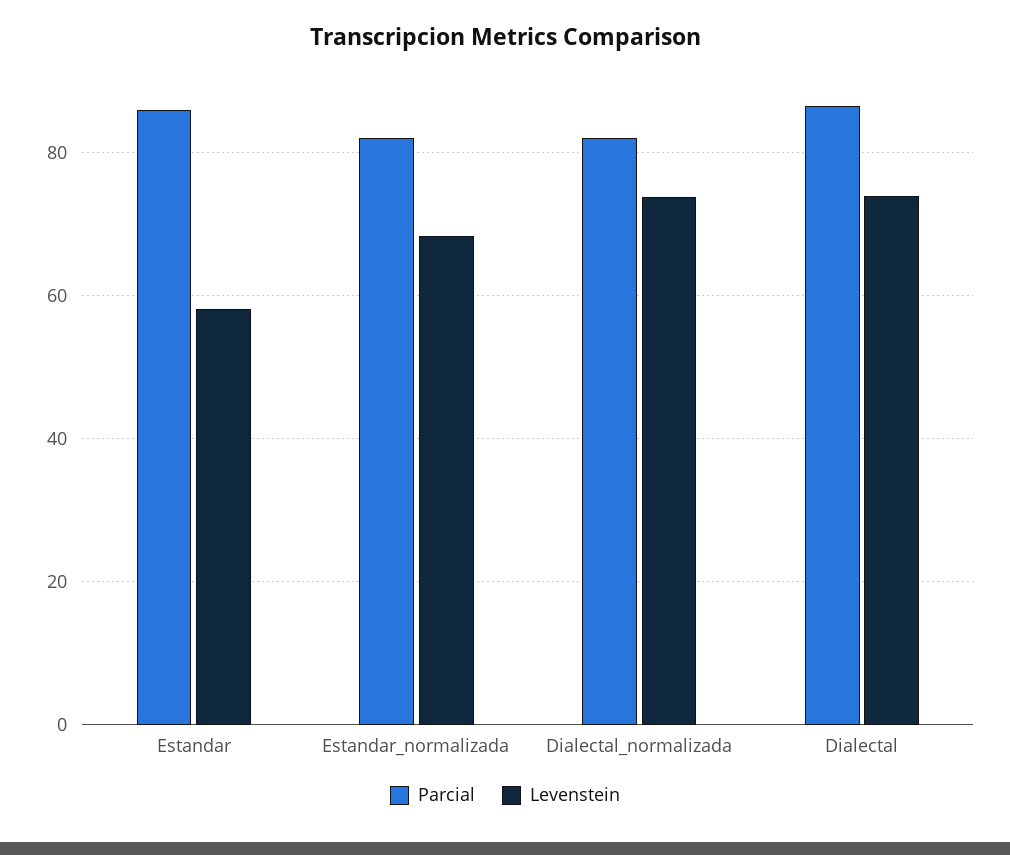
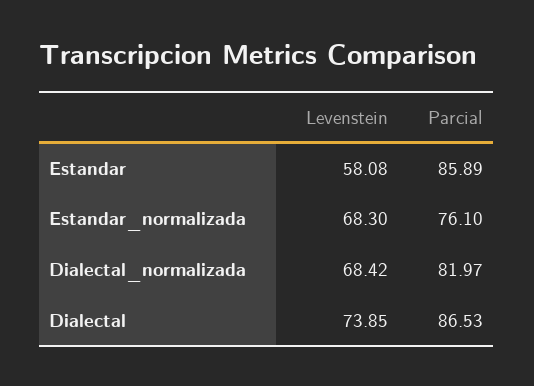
  {
    "Parcial": {
      "Estandar": 85.89,
-     "Estandar_normalizada": 82,
+     "Estandar_normalizada": 76.1,
      "Dialectal_normalizada": 81.97,
      "Dialectal": 86.53
    },
    "Levenstein": {
      "Estandar": 58.08,
      "Estandar_normalizada": 68.3,
-     "Dialectal_normalizada": 74,
+     "Dialectal_normalizada": 68.42,
      "Dialectal": 73.85
    }
  }

